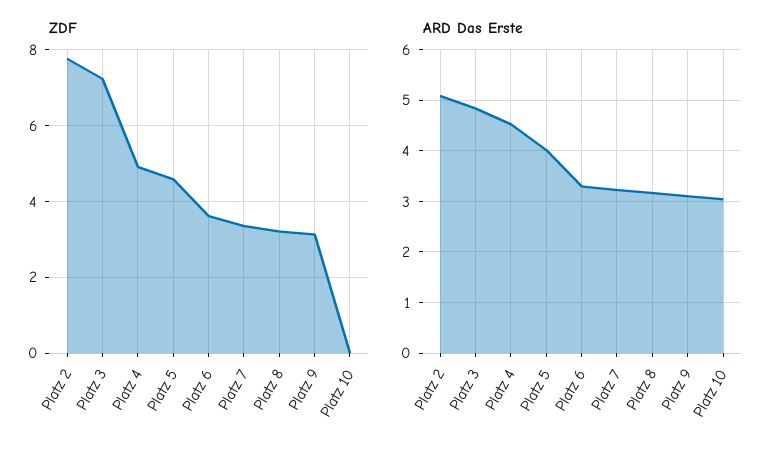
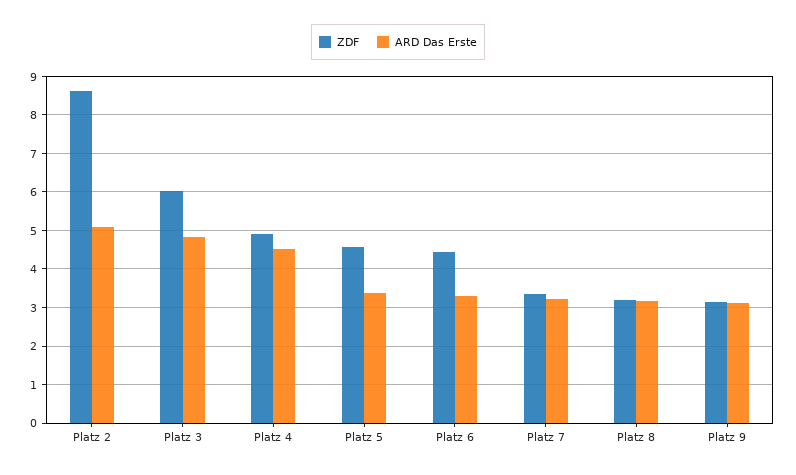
  {
    "ZDF": {
-     "Platz 2": 7.8,
+     "Platz 2": 8.6,
-     "Platz 3": 7.2,
+     "Platz 3": 6,
      "Platz 4": 5,
      "Platz 5": 4.6,
-     "Platz 6": 3.6,
+     "Platz 6": 4.4,
      "Platz 7": 3.4,
      "Platz 8": 3.2,
-     "Platz 9": 3.2,
+     "Platz 9": 3.2
-     "Platz 10": 0
    },
    "ARD Das Erste": {
      "Platz 2": 5,
      "Platz 3": 4.8,
      "Platz 4": 4.6,
-     "Platz 5": 4,
+     "Platz 5": 3.4,
      "Platz 6": 3.2,
      "Platz 7": 3.2,
      "Platz 8": 3.2,
-     "Platz 9": 3.2,
+     "Platz 9": 3.2
-     "Platz 10": 3
    }
  }

